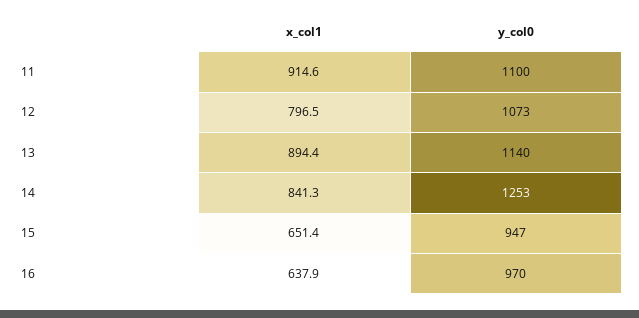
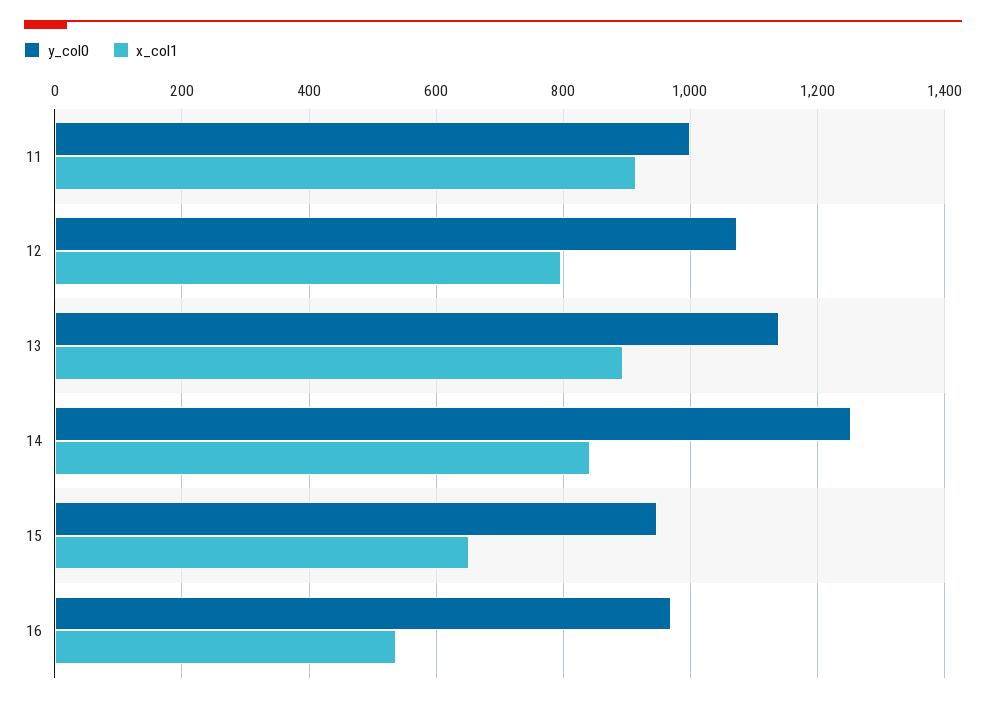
  {
    "x_col1": {
      "11": 914.6,
      "12": 796.5,
      "13": 894.4,
      "14": 841.3,
      "15": 651.4,
-     "16": 637.9
+     "16": 540
    },
    "y_col0": {
-     "11": 1100,
+     "11": 1000,
      "12": 1073,
      "13": 1140,
      "14": 1253,
      "15": 947,
      "16": 970
    }
  }

